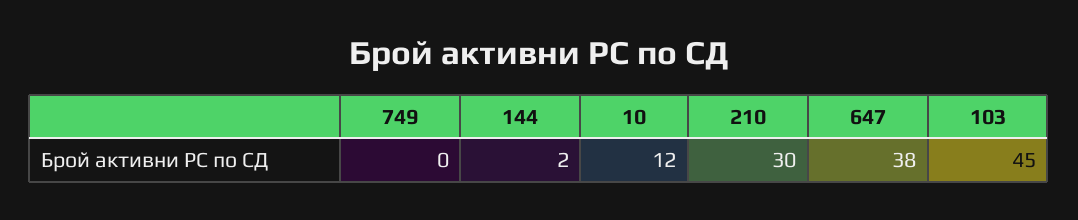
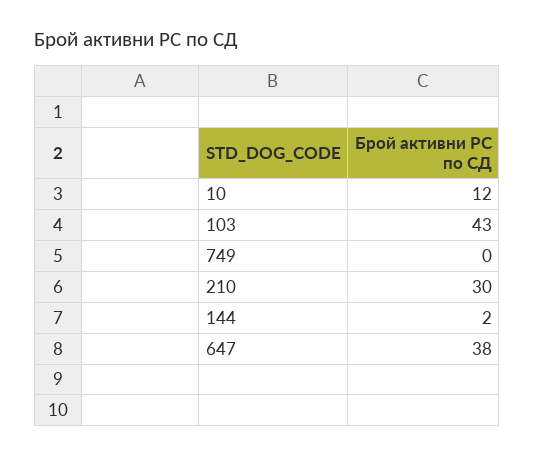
  {
    "749": 0,
    "144": 2,
    "10": 12,
    "210": 30,
    "647": 38,
-   "103": 45
+   "103": 43
  }

